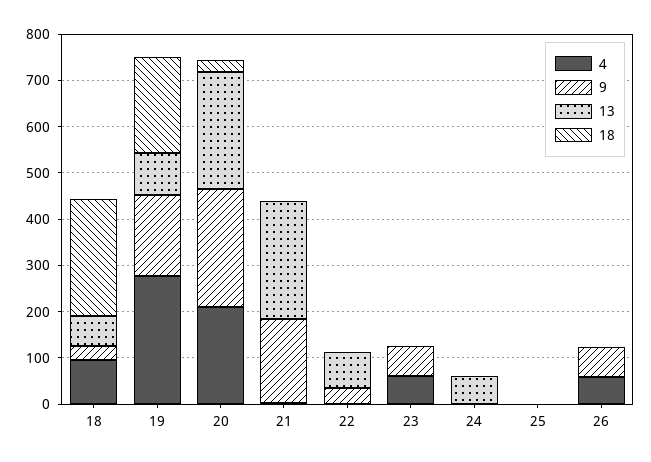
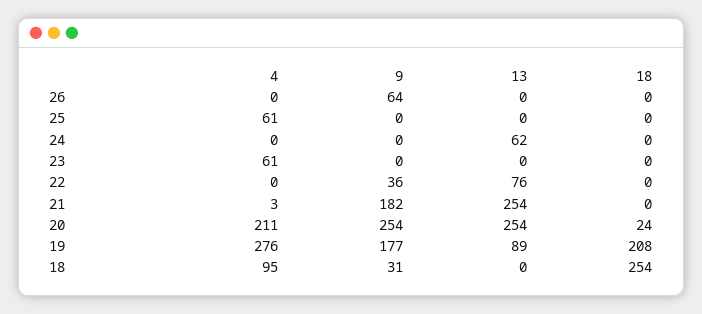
  {
    "4": {
      "18": 95,
      "19": 276,
      "20": 211,
      "21": 3,
      "22": 0,
      "23": 61,
      "24": 0,
-     "25": 0,
+     "25": 61,
-     "26": 60
+     "26": 0
    },
    "9": {
      "18": 31,
      "19": 177,
      "20": 254,
      "21": 182,
      "22": 36,
-     "23": 60,
+     "23": 0,
      "24": 0,
      "25": 0,
      "26": 64
    },
    "13": {
-     "18": 60,
+     "18": 0,
      "19": 89,
      "20": 254,
      "21": 254,
      "22": 76,
      "23": 0,
      "24": 62,
      "25": 0,
      "26": 0
    },
    "18": {
      "18": 254,
      "19": 208,
      "20": 24,
      "21": 0,
      "22": 0,
      "23": 0,
      "24": 0,
      "25": 0,
      "26": 0
    }
  }

